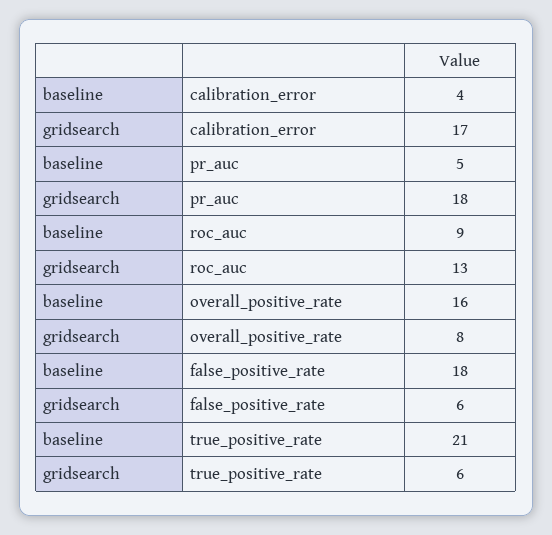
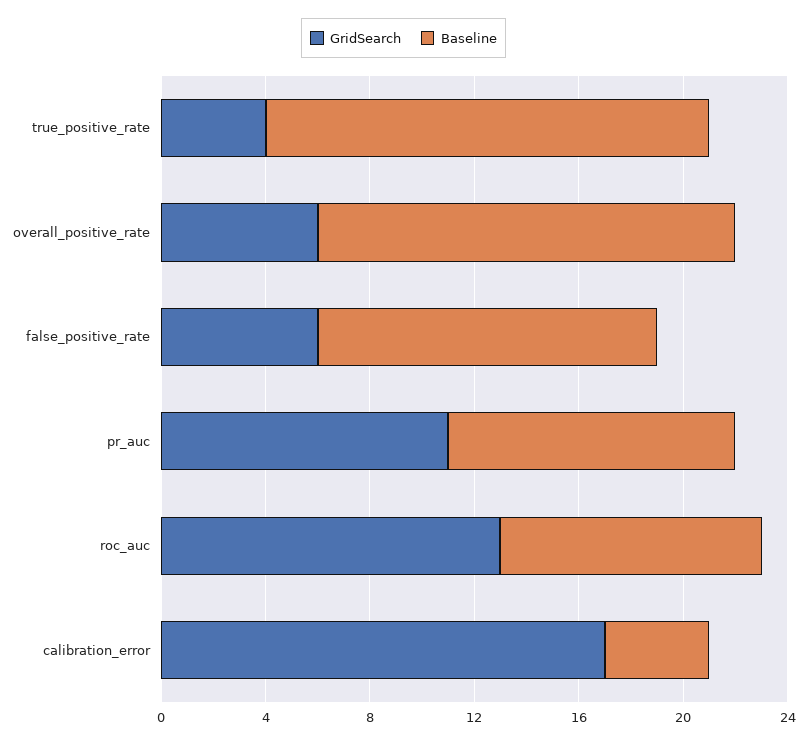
  {
    "baseline": {
      "calibration_error": 4,
-     "pr_auc": 5,
+     "pr_auc": 11,
-     "roc_auc": 9,
+     "roc_auc": 10,
      "overall_positive_rate": 16,
-     "false_positive_rate": 18,
+     "false_positive_rate": 13,
-     "true_positive_rate": 21
+     "true_positive_rate": 17
    },
    "gridsearch": {
      "calibration_error": 17,
-     "pr_auc": 18,
+     "pr_auc": 11,
      "roc_auc": 13,
-     "overall_positive_rate": 8,
+     "overall_positive_rate": 6,
      "false_positive_rate": 6,
-     "true_positive_rate": 6
+     "true_positive_rate": 4
    }
  }

